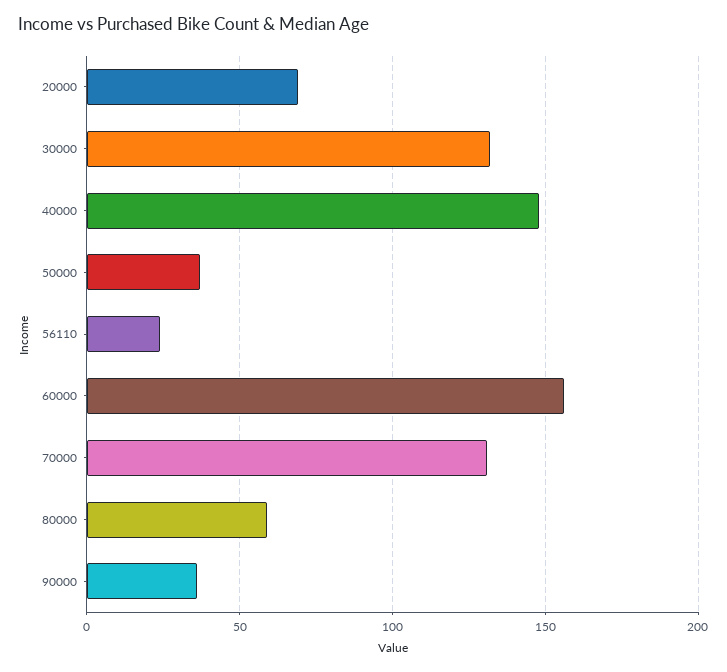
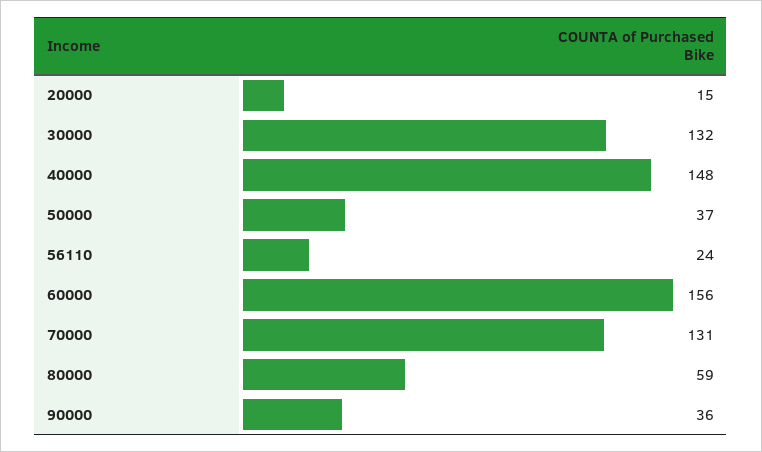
  {
-   "20000": 70,
+   "20000": 15,
    "30000": 132,
    "40000": 148,
    "50000": 37,
    "56110": 24,
    "60000": 156,
    "70000": 131,
    "80000": 59,
    "90000": 36
  }

